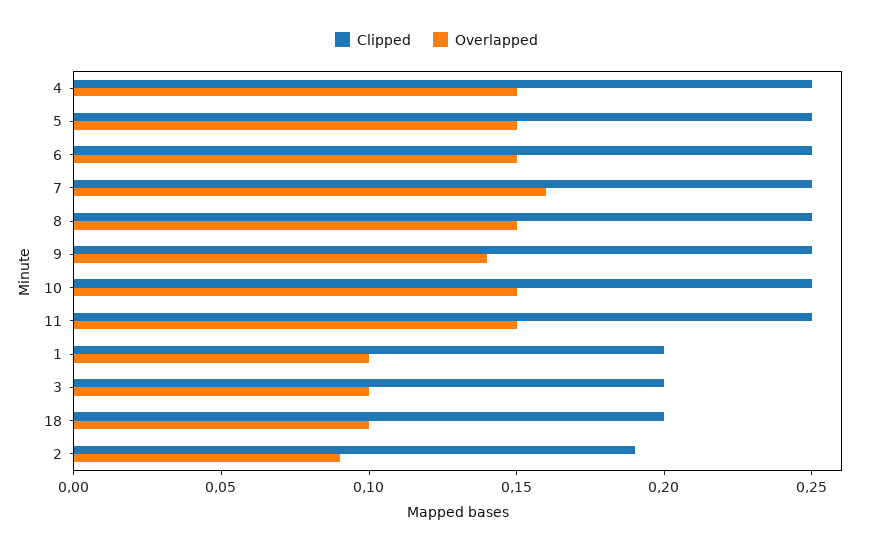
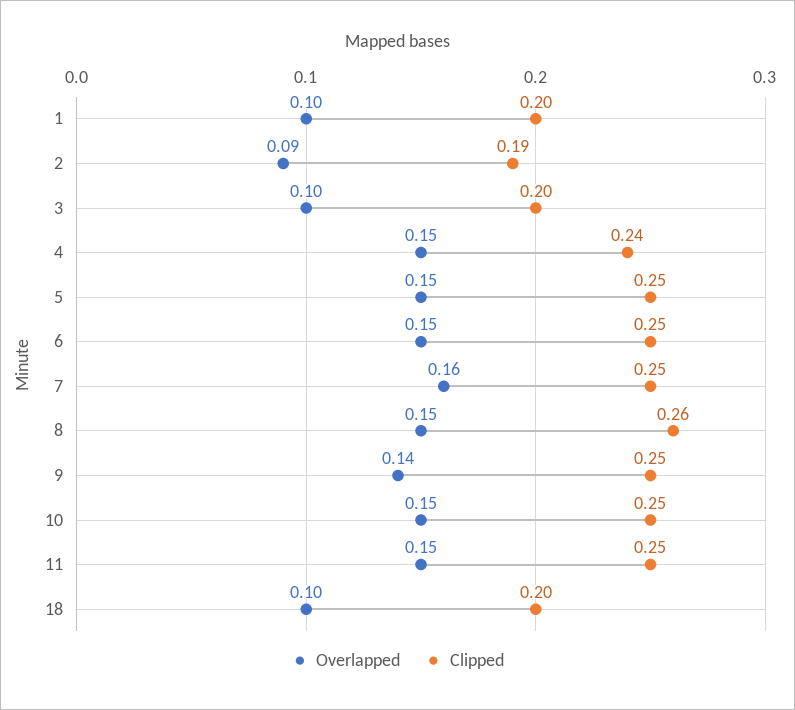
  {
    "Clipped": {
-     "4": 0.25,
+     "4": 0.24,
      "5": 0.25,
      "6": 0.25,
      "7": 0.25,
-     "8": 0.25,
+     "8": 0.26,
      "9": 0.25,
      "10": 0.25,
      "11": 0.25,
      "1": 0.2,
      "3": 0.2,
      "18": 0.2,
      "2": 0.19
    },
    "Overlapped": {
      "4": 0.15,
      "5": 0.15,
      "6": 0.15,
      "7": 0.16,
      "8": 0.15,
      "9": 0.14,
      "10": 0.15,
      "11": 0.15,
      "1": 0.1,
      "3": 0.1,
      "18": 0.1,
      "2": 0.09
    }
  }

